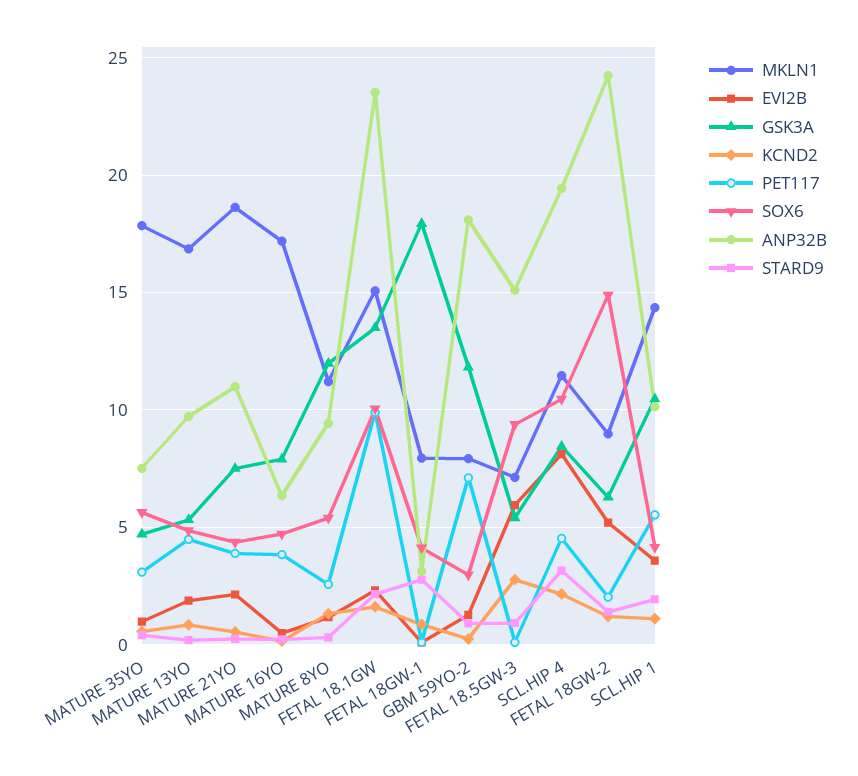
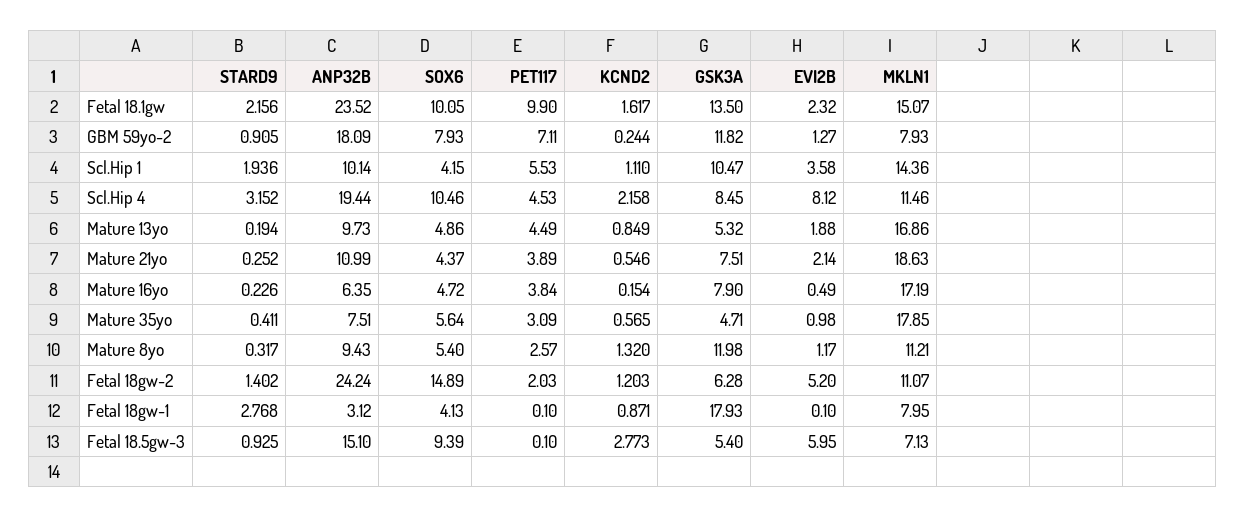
  {
    "MKLN1": {
      "MATURE 35YO": 17.85,
      "MATURE 13YO": 16.86,
      "MATURE 21YO": 18.63,
      "MATURE 16YO": 17.19,
      "MATURE 8YO": 11.21,
      "FETAL 18.1GW": 15.07,
      "FETAL 18GW-1": 7.95,
      "GBM 59YO-2": 7.93,
      "FETAL 18.5GW-3": 7.13,
      "SCL.HIP 4": 11.46,
-     "FETAL 18GW-2": 9,
+     "FETAL 18GW-2": 11.07,
      "SCL.HIP 1": 14.36
    },
    "EVI2B": {
      "MATURE 35YO": 0.98,
      "MATURE 13YO": 1.88,
      "MATURE 21YO": 2.14,
      "MATURE 16YO": 0.49,
      "MATURE 8YO": 1.17,
      "FETAL 18.1GW": 2.32,
      "FETAL 18GW-1": 0.1,
      "GBM 59YO-2": 1.27,
      "FETAL 18.5GW-3": 5.95,
      "SCL.HIP 4": 8.12,
      "FETAL 18GW-2": 5.2,
      "SCL.HIP 1": 3.58
    },
    "GSK3A": {
      "MATURE 35YO": 4.71,
      "MATURE 13YO": 5.32,
      "MATURE 21YO": 7.51,
      "MATURE 16YO": 7.9,
      "MATURE 8YO": 11.98,
      "FETAL 18.1GW": 13.5,
      "FETAL 18GW-1": 17.93,
      "GBM 59YO-2": 11.82,
      "FETAL 18.5GW-3": 5.4,
      "SCL.HIP 4": 8.45,
      "FETAL 18GW-2": 6.28,
      "SCL.HIP 1": 10.47
    },
    "KCND2": {
      "MATURE 35YO": 0.565,
      "MATURE 13YO": 0.849,
      "MATURE 21YO": 0.546,
      "MATURE 16YO": 0.154,
      "MATURE 8YO": 1.32,
      "FETAL 18.1GW": 1.617,
      "FETAL 18GW-1": 0.871,
      "GBM 59YO-2": 0.244,
      "FETAL 18.5GW-3": 2.773,
      "SCL.HIP 4": 2.158,
      "FETAL 18GW-2": 1.203,
      "SCL.HIP 1": 1.11
    },
    "PET117": {
      "MATURE 35YO": 3.09,
      "MATURE 13YO": 4.49,
      "MATURE 21YO": 3.89,
      "MATURE 16YO": 3.84,
      "MATURE 8YO": 2.57,
      "FETAL 18.1GW": 9.9,
      "FETAL 18GW-1": 0.1,
      "GBM 59YO-2": 7.11,
      "FETAL 18.5GW-3": 0.1,
      "SCL.HIP 4": 4.53,
      "FETAL 18GW-2": 2.03,
      "SCL.HIP 1": 5.53
    },
    "SOX6": {
      "MATURE 35YO": 5.64,
      "MATURE 13YO": 4.86,
      "MATURE 21YO": 4.37,
      "MATURE 16YO": 4.72,
      "MATURE 8YO": 5.4,
      "FETAL 18.1GW": 10.05,
      "FETAL 18GW-1": 4.13,
-     "GBM 59YO-2": 3,
+     "GBM 59YO-2": 7.93,
      "FETAL 18.5GW-3": 9.39,
      "SCL.HIP 4": 10.46,
      "FETAL 18GW-2": 14.89,
      "SCL.HIP 1": 4.15
    },
    "ANP32B": {
      "MATURE 35YO": 7.51,
      "MATURE 13YO": 9.73,
      "MATURE 21YO": 10.99,
      "MATURE 16YO": 6.35,
      "MATURE 8YO": 9.43,
      "FETAL 18.1GW": 23.52,
      "FETAL 18GW-1": 3.12,
      "GBM 59YO-2": 18.09,
      "FETAL 18.5GW-3": 15.1,
      "SCL.HIP 4": 19.44,
      "FETAL 18GW-2": 24.24,
      "SCL.HIP 1": 10.14
    },
    "STARD9": {
      "MATURE 35YO": 0.411,
      "MATURE 13YO": 0.194,
      "MATURE 21YO": 0.252,
      "MATURE 16YO": 0.226,
      "MATURE 8YO": 0.317,
      "FETAL 18.1GW": 2.156,
      "FETAL 18GW-1": 2.768,
      "GBM 59YO-2": 0.905,
      "FETAL 18.5GW-3": 0.925,
      "SCL.HIP 4": 3.152,
      "FETAL 18GW-2": 1.402,
      "SCL.HIP 1": 1.936
    }
  }

